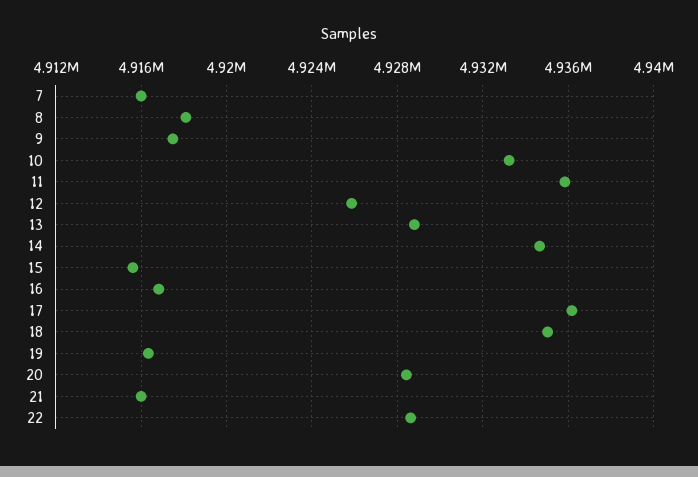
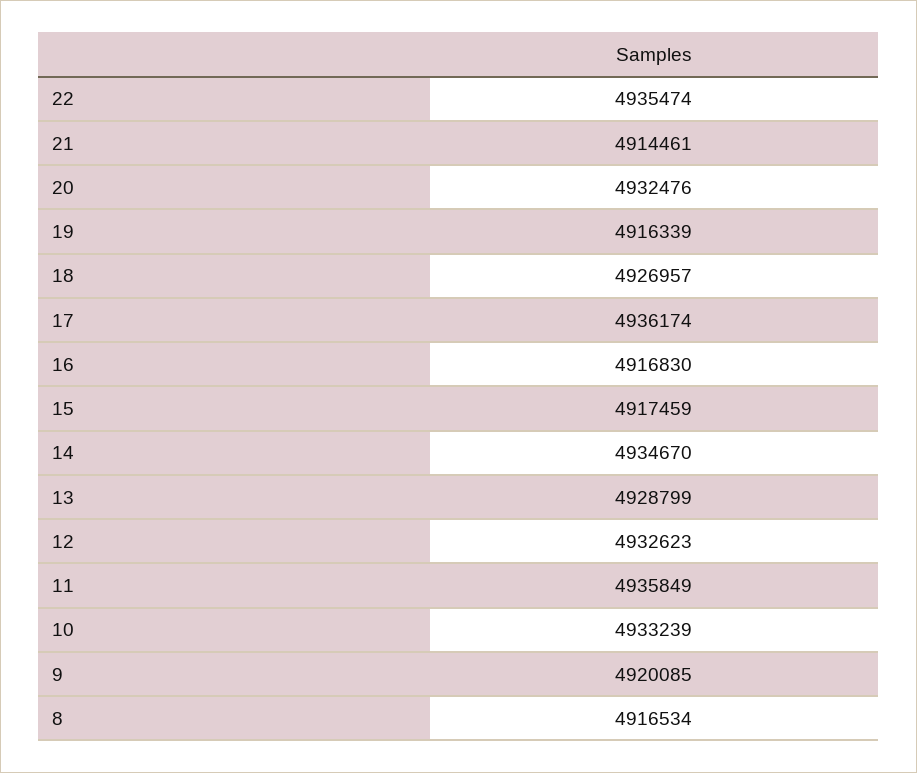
  {
-   "7": 4916000,
-   "8": 4918000,
+   "8": 4916534,
-   "9": 4917500,
+   "9": 4920085,
    "10": 4933239,
    "11": 4935849,
-   "12": 4926000,
+   "12": 4932623,
    "13": 4928799,
    "14": 4934670,
-   "15": 4915500,
+   "15": 4917459,
    "16": 4916830,
    "17": 4936174,
-   "18": 4935000,
+   "18": 4926957,
    "19": 4916339,
-   "20": 4928500,
+   "20": 4932476,
-   "21": 4916000,
+   "21": 4914461,
-   "22": 4928500
+   "22": 4935474
  }

